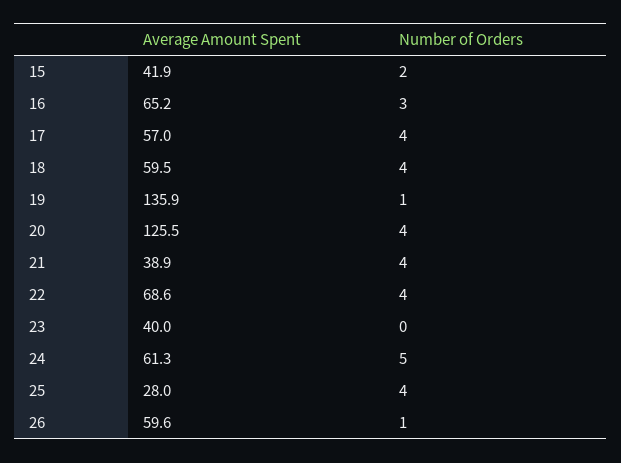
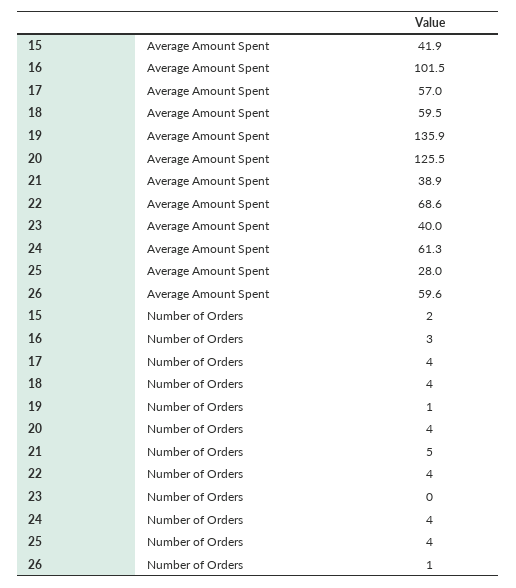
  {
    "Average Amount Spent": {
      "15": 41.9,
-     "16": 65.2,
+     "16": 101.5,
      "17": 57,
      "18": 59.5,
      "19": 135.9,
      "20": 125.5,
      "21": 38.9,
      "22": 68.6,
      "23": 40,
      "24": 61.3,
      "25": 28,
      "26": 59.6
    },
    "Number of Orders": {
      "15": 2,
      "16": 3,
      "17": 4,
      "18": 4,
      "19": 1,
      "20": 4,
-     "21": 4,
+     "21": 5,
      "22": 4,
      "23": 0,
-     "24": 5,
+     "24": 4,
      "25": 4,
      "26": 1
    }
  }

